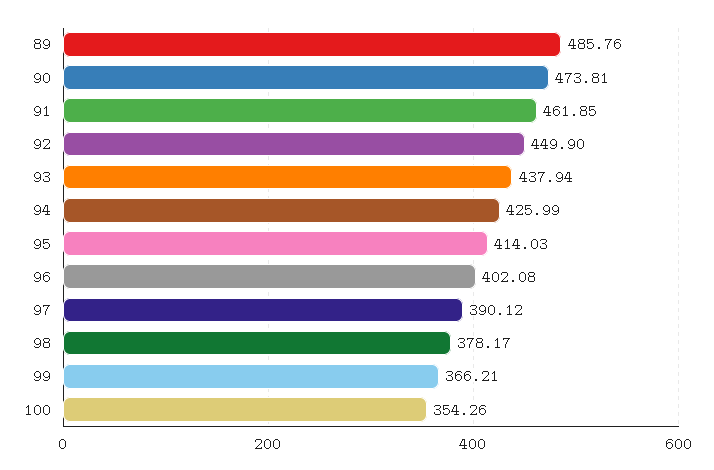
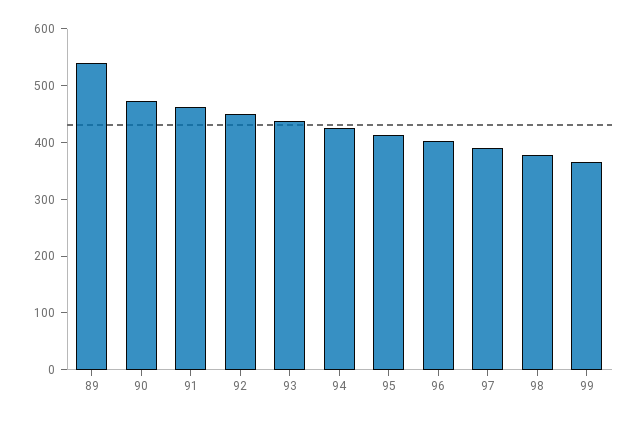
  {
-   "89": 485.76,
+   "89": 540,
    "90": 473.81,
    "91": 461.85,
    "92": 449.9,
    "93": 437.94,
    "94": 425.99,
    "95": 414.03,
    "96": 402.08,
    "97": 390.12,
    "98": 378.17,
-   "99": 366.21,
+   "99": 366.21
-   "100": 354.26
  }

